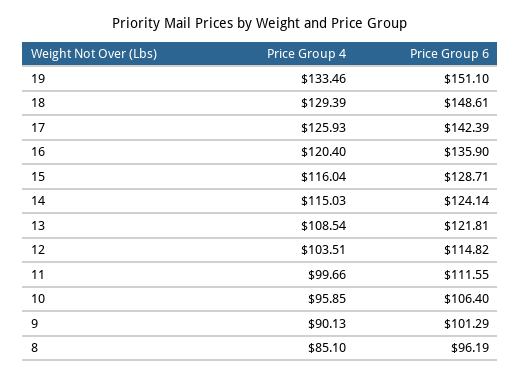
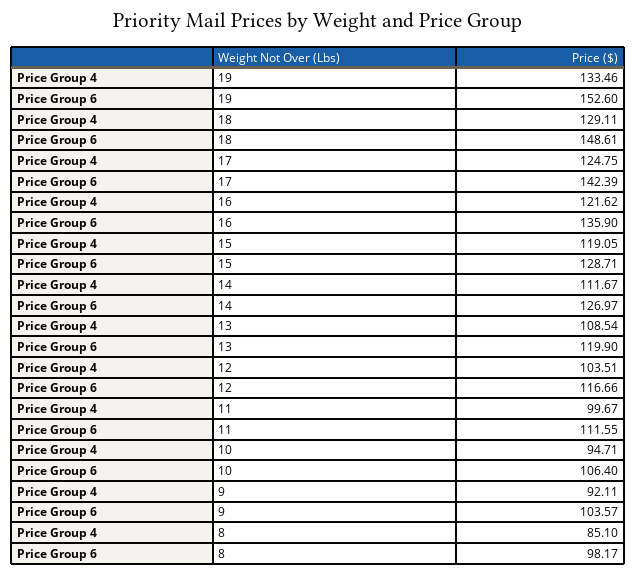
  {
    "Price Group 4": {
      "19": 133.46,
-     "18": 129.39,
+     "18": 129.11,
-     "17": 125.93,
+     "17": 124.75,
-     "16": 120.4,
+     "16": 121.62,
-     "15": 116.04,
+     "15": 119.05,
-     "14": 115.03,
+     "14": 111.67,
      "13": 108.54,
      "12": 103.51,
-     "11": 99.66,
+     "11": 99.67,
-     "10": 95.85,
+     "10": 94.71,
-     "9": 90.13,
+     "9": 92.11,
      "8": 85.1
    },
    "Price Group 6": {
-     "19": 151.1,
+     "19": 152.6,
      "18": 148.61,
      "17": 142.39,
      "16": 135.9,
      "15": 128.71,
-     "14": 124.14,
+     "14": 126.97,
-     "13": 121.81,
+     "13": 119.9,
-     "12": 114.82,
+     "12": 116.66,
      "11": 111.55,
      "10": 106.4,
-     "9": 101.29,
+     "9": 103.57,
-     "8": 96.19
+     "8": 98.17
    }
  }

